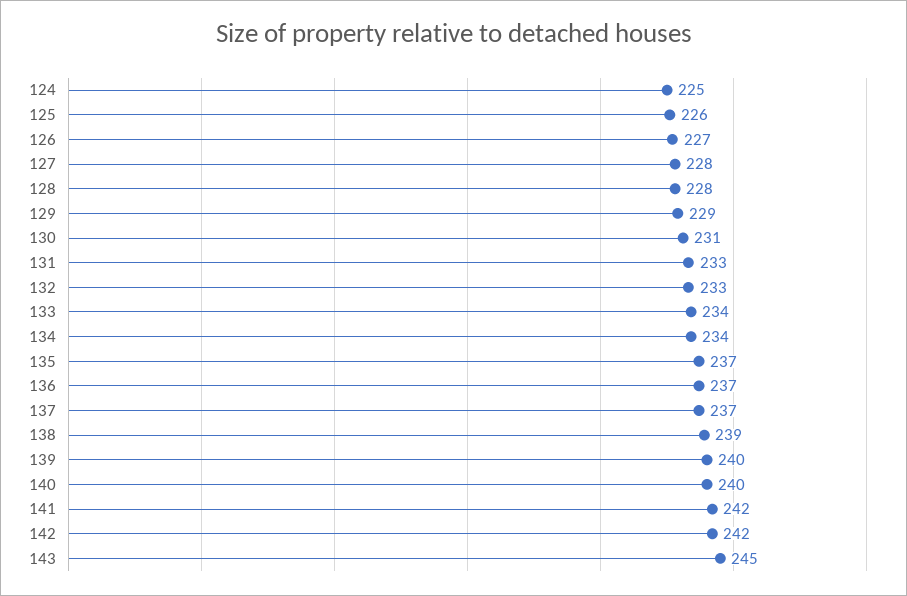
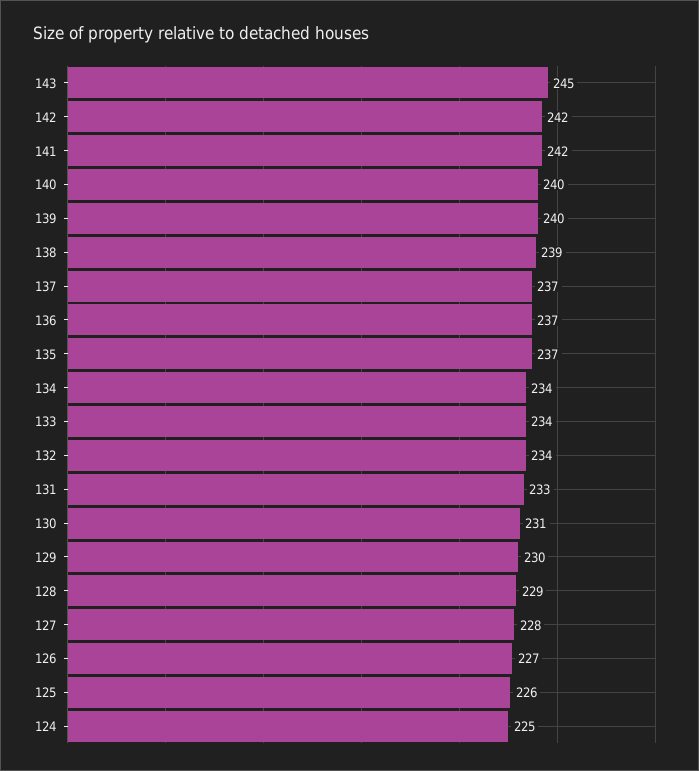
  {
    "124": 225,
    "125": 226,
    "126": 227,
    "127": 228,
-   "128": 228,
+   "128": 229,
-   "129": 229,
+   "129": 230,
    "130": 231,
    "131": 233,
-   "132": 233,
+   "132": 234,
    "133": 234,
    "134": 234,
    "135": 237,
    "136": 237,
    "137": 237,
    "138": 239,
    "139": 240,
    "140": 240,
    "141": 242,
    "142": 242,
    "143": 245
  }

